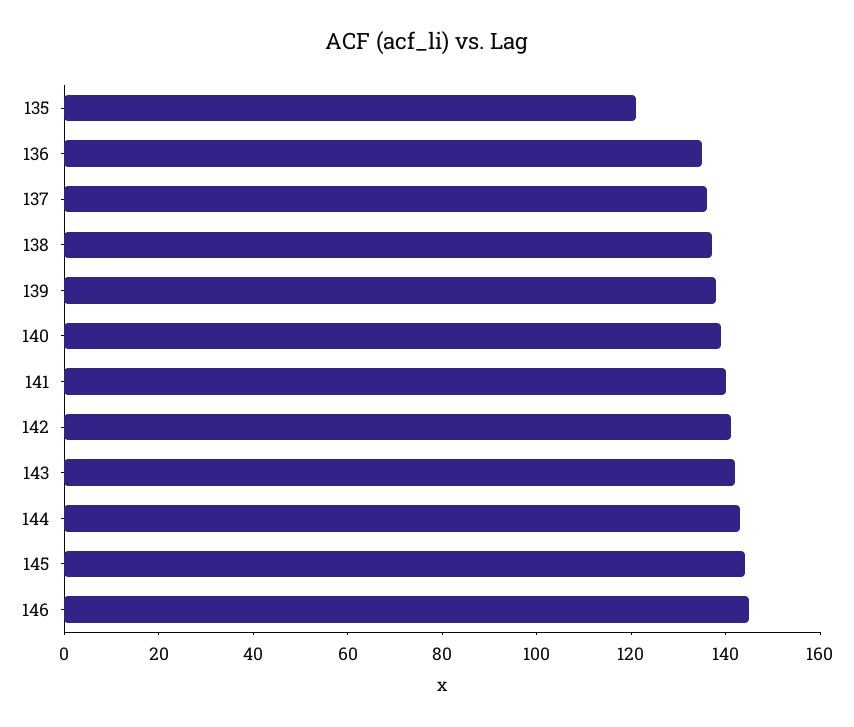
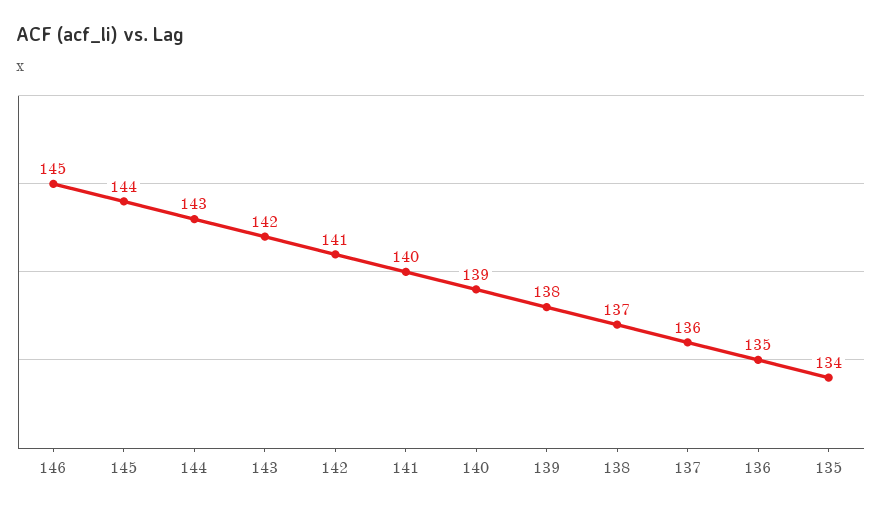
  {
-   "135": 120,
+   "135": 134,
    "136": 135,
    "137": 136,
    "138": 137,
    "139": 138,
    "140": 139,
    "141": 140,
    "142": 141,
    "143": 142,
    "144": 143,
    "145": 144,
    "146": 145
  }

